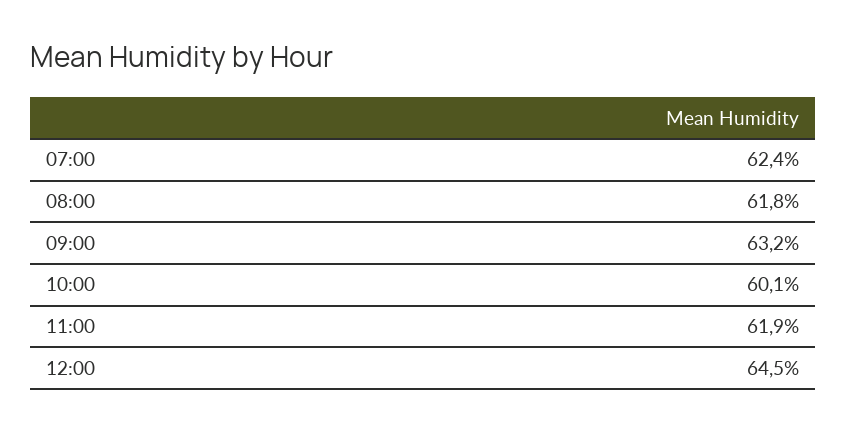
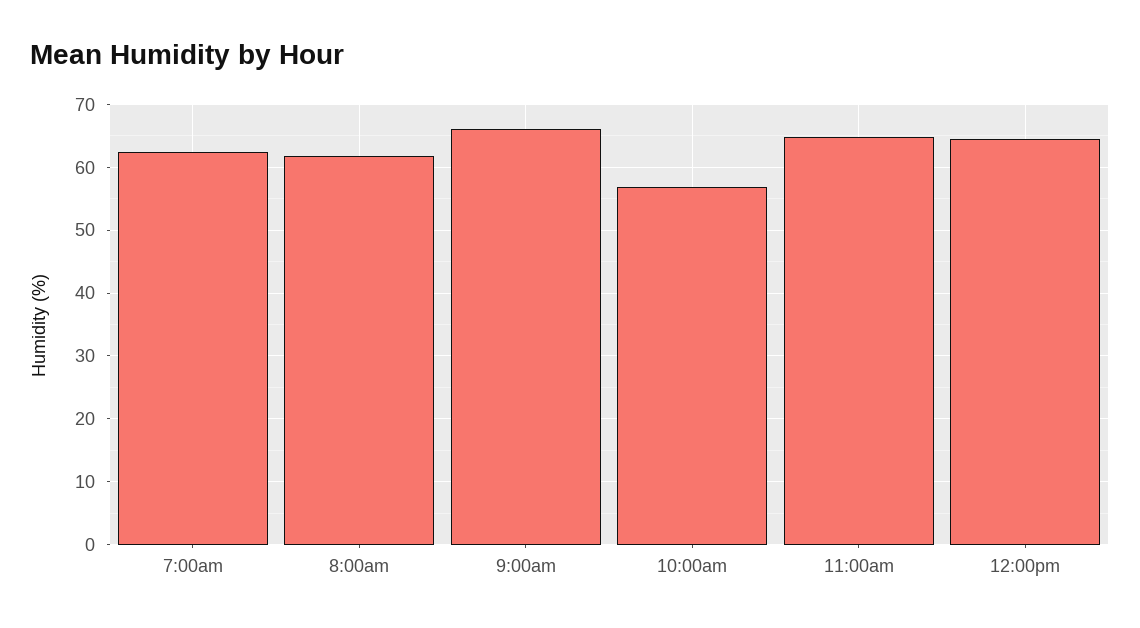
  {
    "07:00": 62.4,
    "08:00": 61.8,
-   "09:00": 63.2,
+   "09:00": 66,
-   "10:00": 60.1,
+   "10:00": 57,
-   "11:00": 61.9,
+   "11:00": 65,
    "12:00": 64.5
  }

